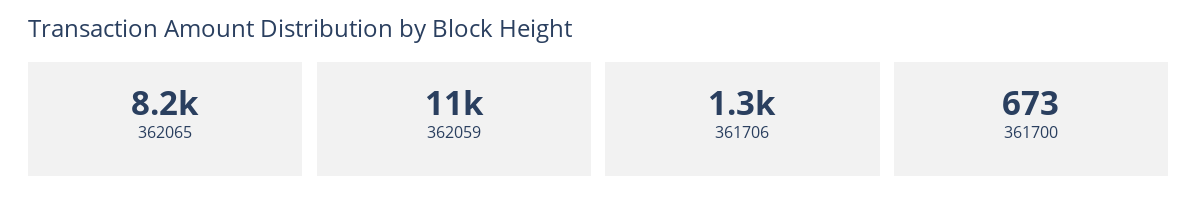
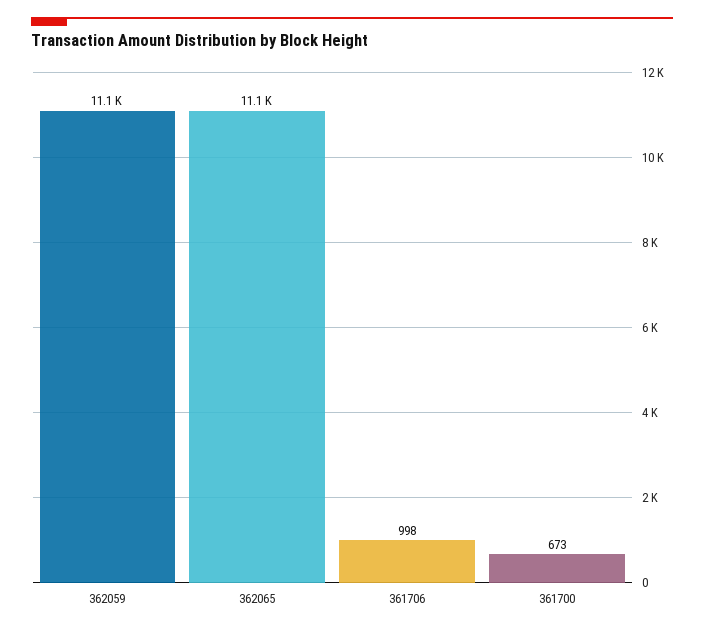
  {
-   "362065": 8200,
+   "362065": 11100,
    "362059": 11100,
-   "361706": 1300,
+   "361706": 998,
    "361700": 673
  }

